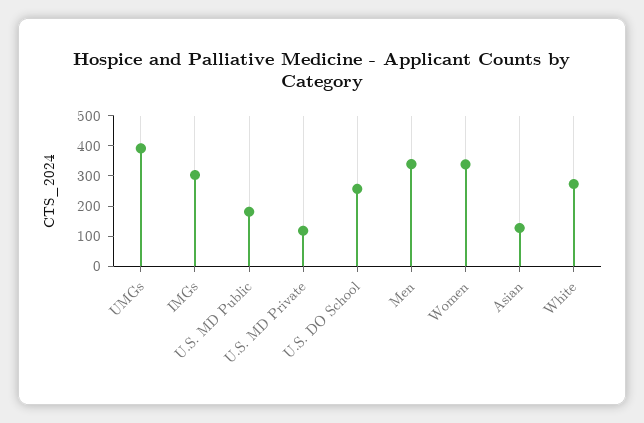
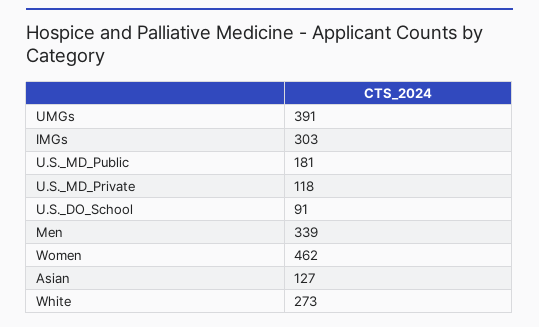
  {
    "UMGs": 391,
    "IMGs": 303,
    "U.S. MD Public": 181,
    "U.S. MD Private": 118,
-   "U.S. DO School": 250,
+   "U.S. DO School": 91,
    "Men": 339,
-   "Women": 350,
+   "Women": 462,
    "Asian": 127,
    "White": 273
  }

